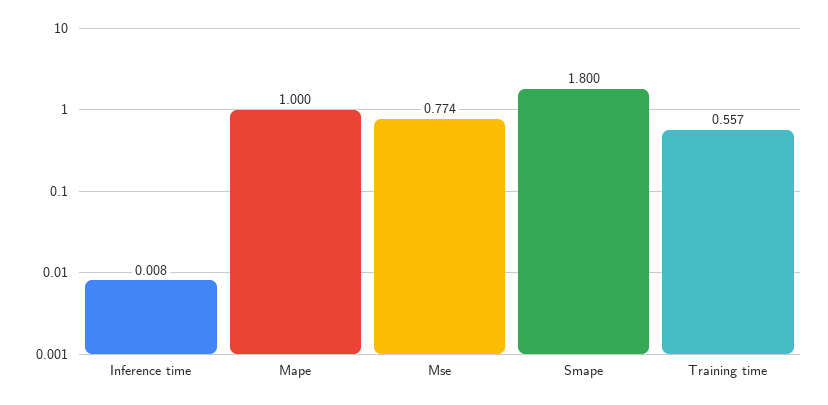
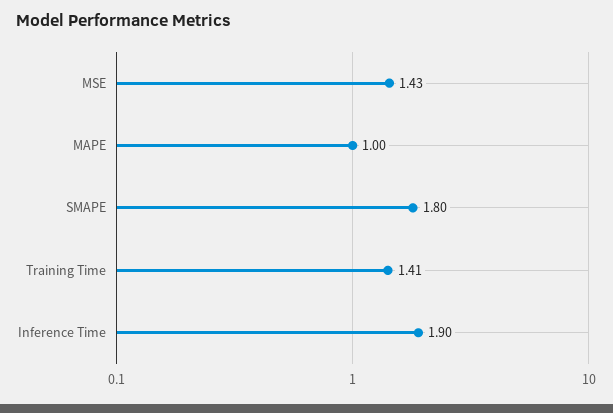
  {
-   "Inference time": 0.008,
+   "Inference time": 1.9,
    "Mape": 1,
-   "Mse": 0.774,
+   "Mse": 1.43,
    "Smape": 1.8,
-   "Training time": 0.557
+   "Training time": 1.41
  }

